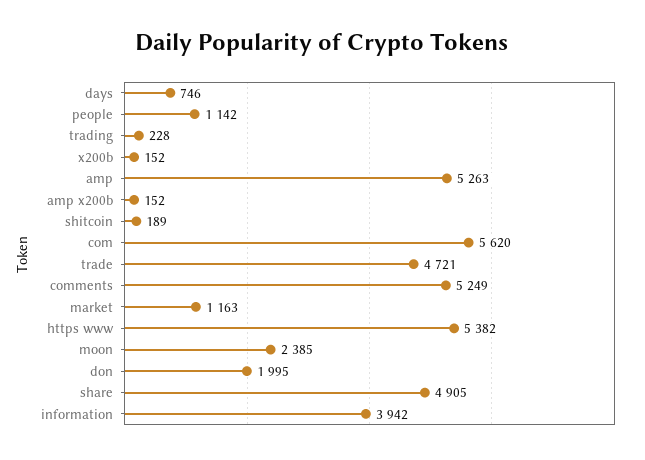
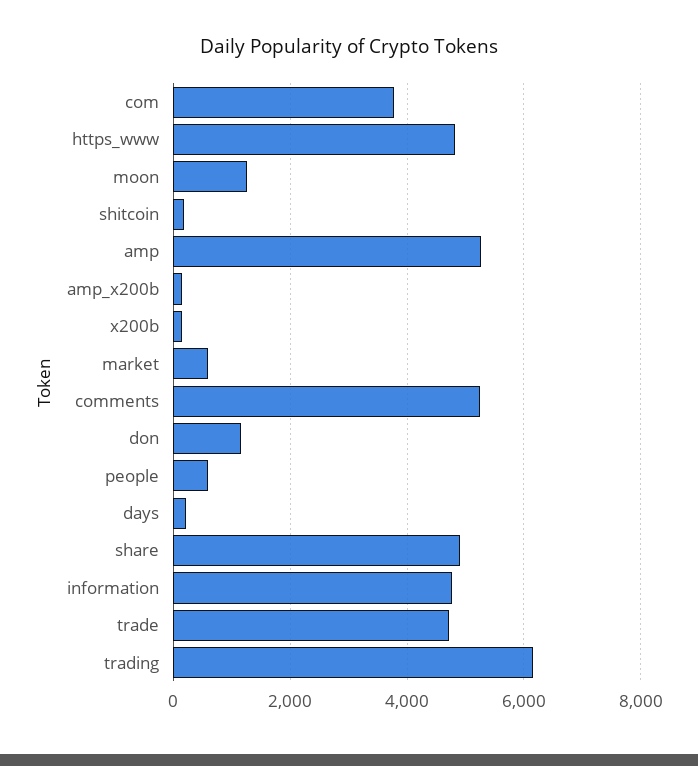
  {
-   "days": 746,
+   "days": 200,
-   "people": 1142,
+   "people": 600,
-   "trading": 228,
+   "trading": 6200,
    "x200b": 152,
    "amp": 5263,
    "amp x200b": 152,
    "shitcoin": 189,
-   "com": 5620,
+   "com": 3800,
    "trade": 4721,
    "comments": 5249,
-   "market": 1163,
+   "market": 600,
-   "https www": 5382,
+   "https www": 4800,
-   "moon": 2385,
+   "moon": 1200,
-   "don": 1995,
+   "don": 1200,
    "share": 4905,
-   "information": 3942
+   "information": 4800
  }

